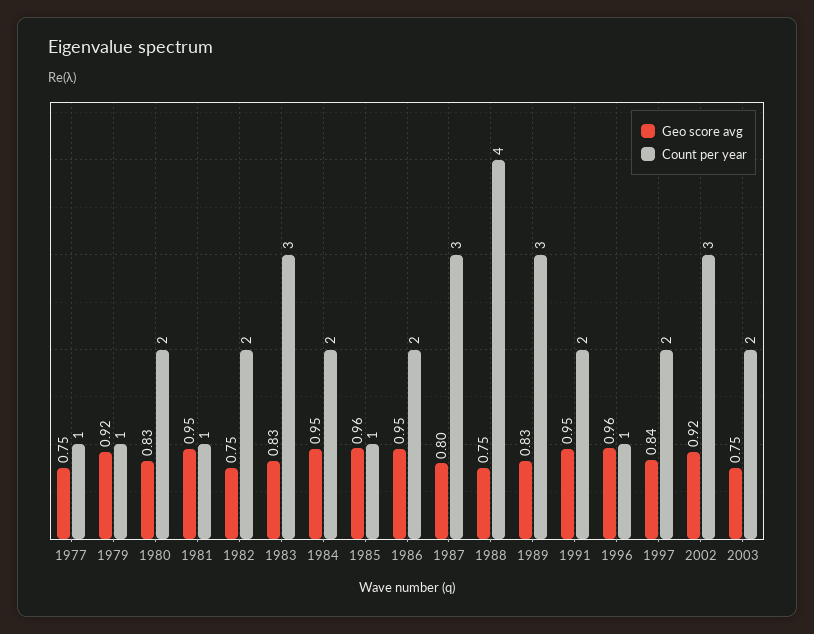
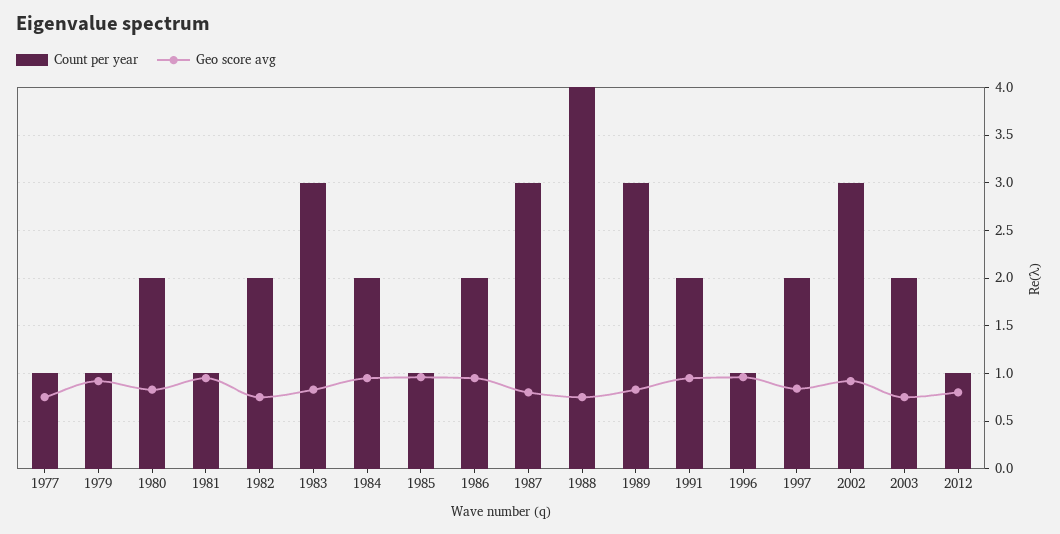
  {
    "Geo score avg": {
      "1977": 0.75,
      "1979": 0.92,
      "1980": 0.83,
      "1981": 0.95,
      "1982": 0.75,
      "1983": 0.83,
      "1984": 0.95,
      "1985": 0.96,
      "1986": 0.95,
      "1987": 0.8,
      "1988": 0.75,
      "1989": 0.83,
      "1991": 0.95,
      "1996": 0.96,
      "1997": 0.84,
      "2002": 0.92,
-     "2003": 0.75
+     "2003": 0.75,
+     "2012": 0.8
    },
    "Count per year": {
      "1977": 1,
      "1979": 1,
      "1980": 2,
      "1981": 1,
      "1982": 2,
      "1983": 3,
      "1984": 2,
      "1985": 1,
      "1986": 2,
      "1987": 3,
      "1988": 4,
      "1989": 3,
      "1991": 2,
      "1996": 1,
      "1997": 2,
      "2002": 3,
-     "2003": 2
+     "2003": 2,
+     "2012": 1
    }
  }

